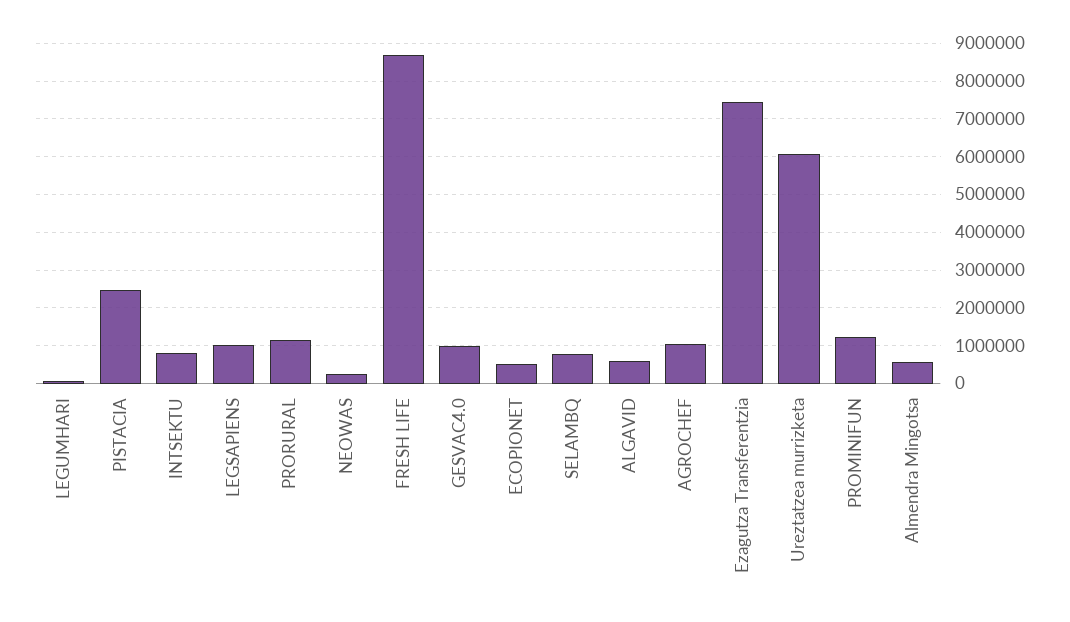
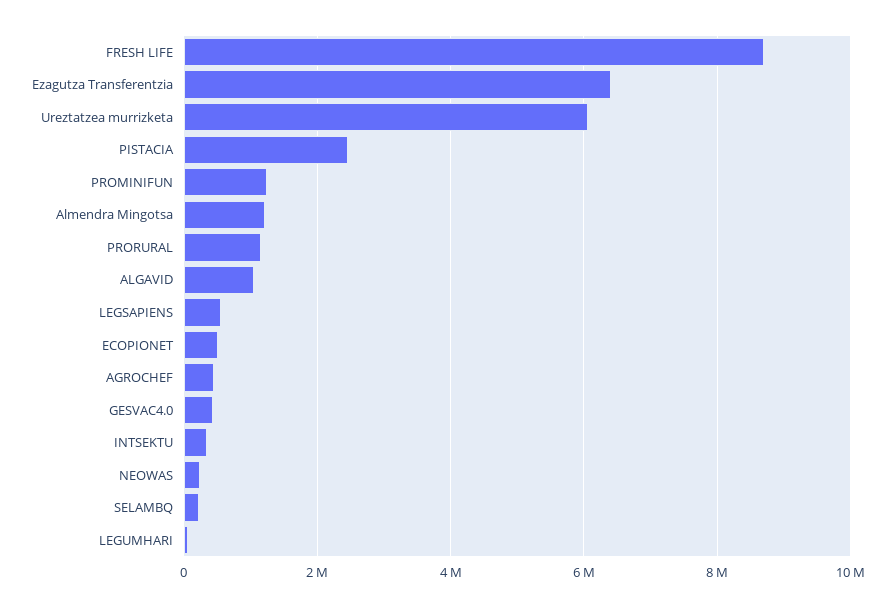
  {
    "LEGUMHARI": 0,
    "PISTACIA": 2400000,
-   "INTSEKTU": 800000,
+   "INTSEKTU": 400000,
-   "LEGSAPIENS": 1000000,
+   "LEGSAPIENS": 600000,
    "PRORURAL": 1200000,
    "NEOWAS": 200000,
    "FRESH LIFE": 8800000,
-   "GESVAC4.0": 1000000,
+   "GESVAC4.0": 400000,
    "ECOPIONET": 600000,
-   "SELAMBQ": 800000,
+   "SELAMBQ": 200000,
-   "ALGAVID": 600000,
+   "ALGAVID": 1000000,
-   "AGROCHEF": 1000000,
+   "AGROCHEF": 400000,
-   "Ezagutza Transferentzia": 7400000,
+   "Ezagutza Transferentzia": 6400000,
    "Ureztatzea murrizketa": 6000000,
    "PROMINIFUN": 1200000,
-   "Almendra Mingotsa": 600000
+   "Almendra Mingotsa": 1200000
  }

